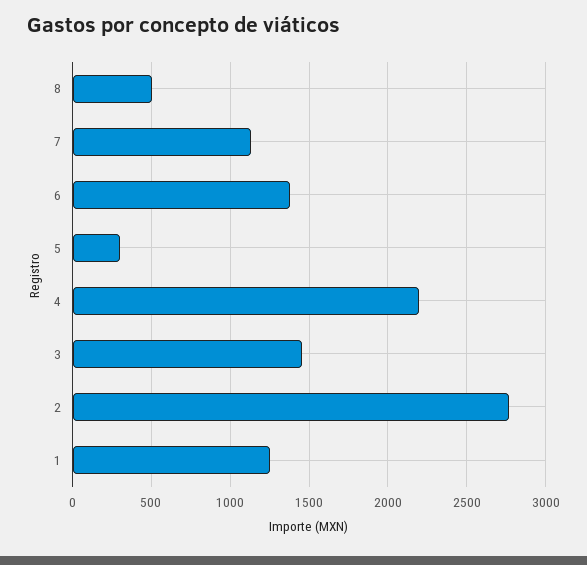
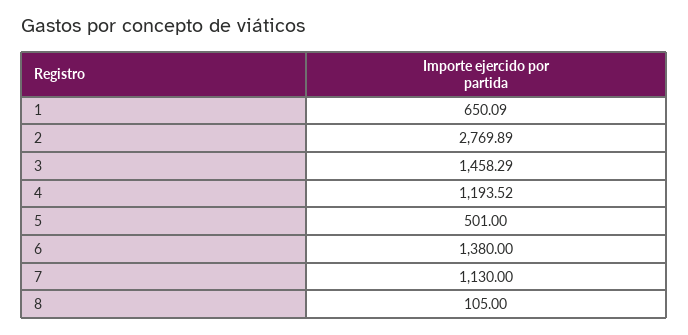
  {
-   "8": 500,
+   "8": 105,
    "7": 1130,
    "6": 1380,
-   "5": 300,
+   "5": 501,
-   "4": 2200,
+   "4": 1193.52,
    "3": 1458.29,
    "2": 2769.89,
-   "1": 1250
+   "1": 650.09
  }

